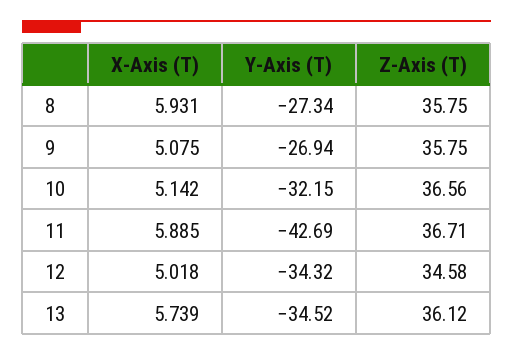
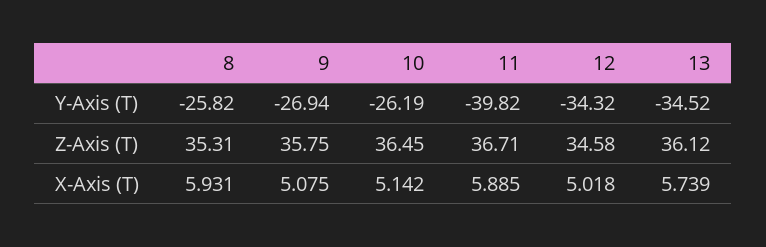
  {
    "X-Axis (T)": {
      "8": 5.931,
      "9": 5.075,
      "10": 5.142,
      "11": 5.885,
      "12": 5.018,
      "13": 5.739
    },
    "Y-Axis (T)": {
-     "8": -27.34,
+     "8": -25.82,
      "9": -26.94,
-     "10": -32.15,
+     "10": -26.19,
-     "11": -42.69,
+     "11": -39.82,
      "12": -34.32,
      "13": -34.52
    },
    "Z-Axis (T)": {
-     "8": 35.75,
+     "8": 35.31,
      "9": 35.75,
-     "10": 36.56,
+     "10": 36.45,
      "11": 36.71,
      "12": 34.58,
      "13": 36.12
    }
  }

